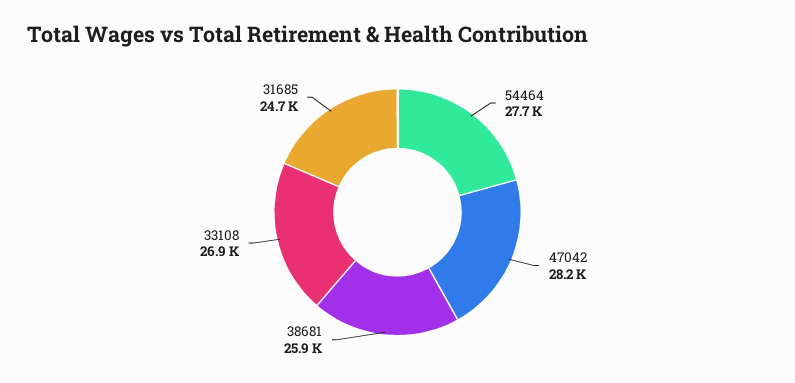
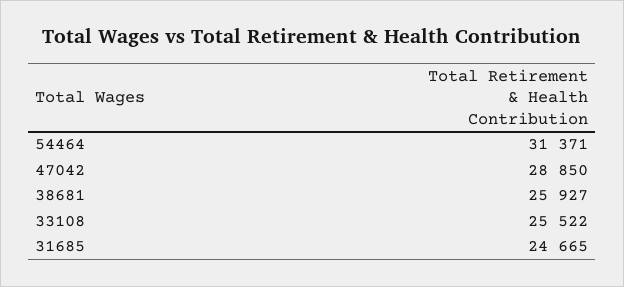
  {
-   "54464": 27700,
+   "54464": 31371,
-   "47042": 28200,
+   "47042": 28850,
    "38681": 25927,
-   "33108": 26900,
+   "33108": 25522,
    "31685": 24665
  }

